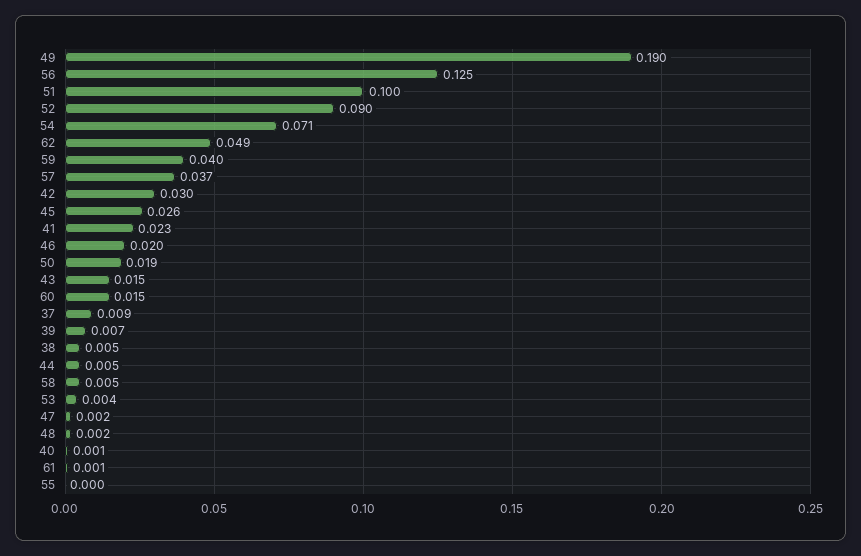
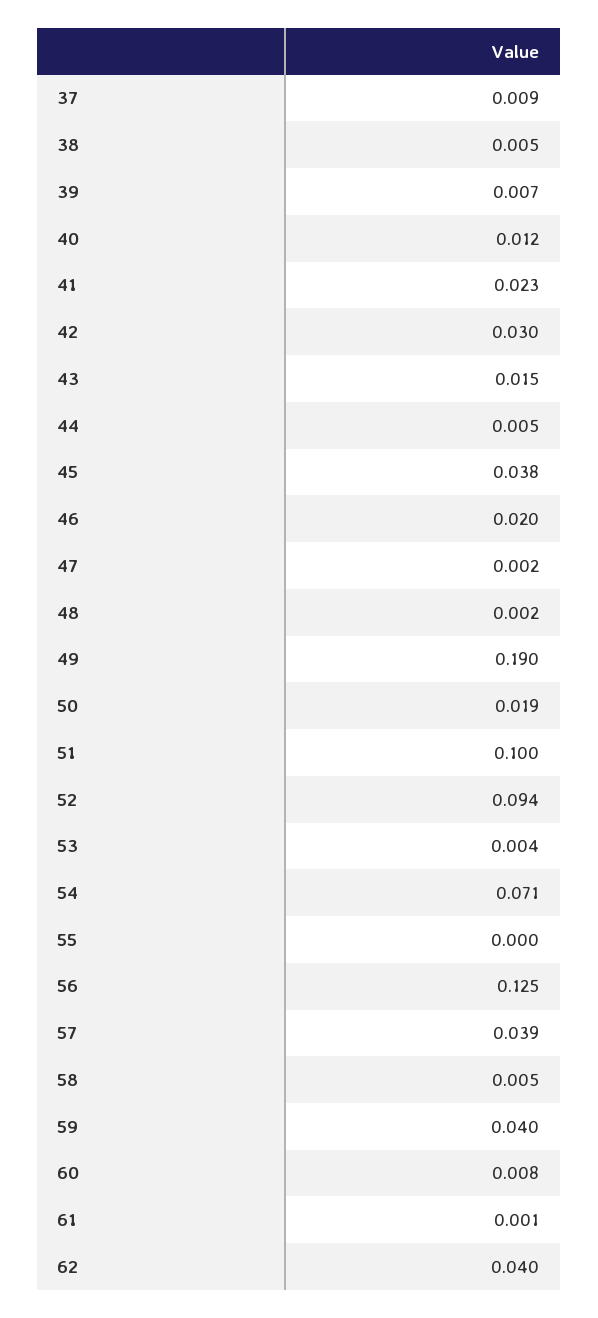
  {
    "49": 0.19,
    "56": 0.125,
    "51": 0.1,
-   "52": 0.09,
+   "52": 0.094,
    "54": 0.071,
-   "62": 0.049,
+   "62": 0.04,
    "59": 0.04,
-   "57": 0.037,
+   "57": 0.039,
    "42": 0.03,
-   "45": 0.026,
+   "45": 0.038,
    "41": 0.023,
    "46": 0.02,
    "50": 0.019,
    "43": 0.015,
-   "60": 0.015,
+   "60": 0.008,
    "37": 0.009,
    "39": 0.007,
    "38": 0.005,
    "44": 0.005,
    "58": 0.005,
    "53": 0.004,
    "47": 0.002,
    "48": 0.002,
-   "40": 0.001,
+   "40": 0.012,
    "61": 0.001,
    "55": 0
  }

